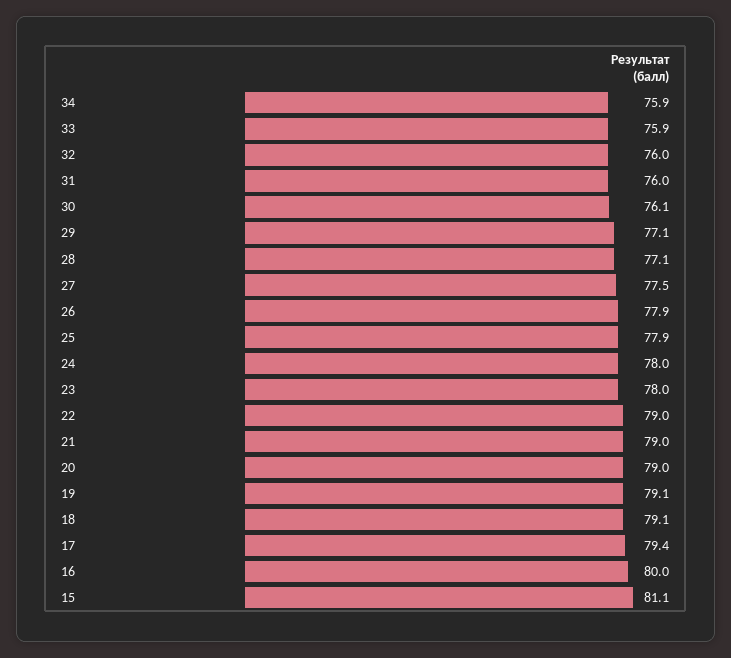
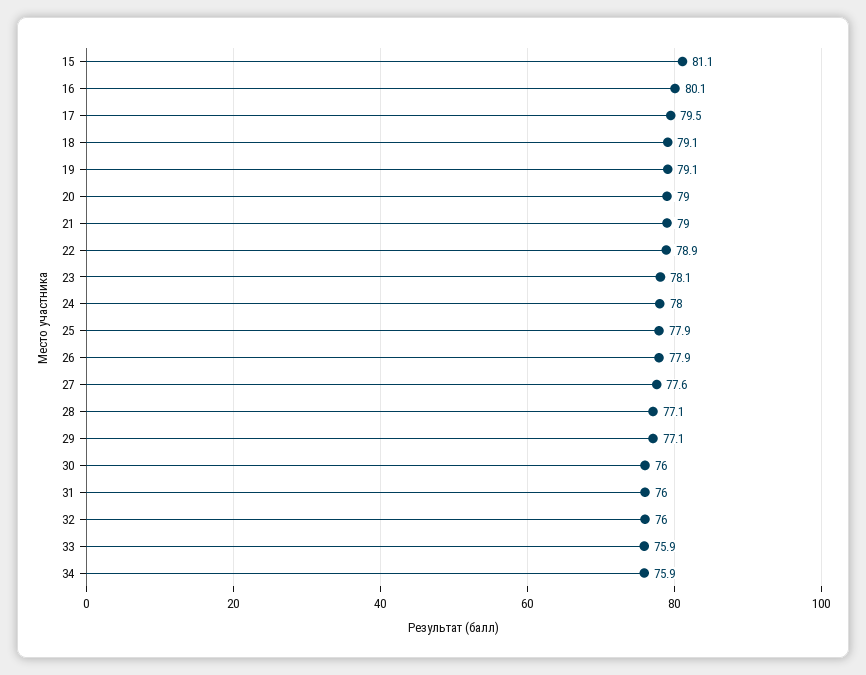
  {
    "34": 75.9,
    "33": 75.9,
    "32": 76,
    "31": 76,
-   "30": 76.1,
+   "30": 76,
    "29": 77.1,
    "28": 77.1,
-   "27": 77.5,
+   "27": 77.6,
    "26": 77.9,
    "25": 77.9,
    "24": 78,
-   "23": 78,
+   "23": 78.1,
-   "22": 79,
+   "22": 78.9,
    "21": 79,
    "20": 79,
    "19": 79.1,
    "18": 79.1,
-   "17": 79.4,
+   "17": 79.5,
-   "16": 80,
+   "16": 80.1,
    "15": 81.1
  }

